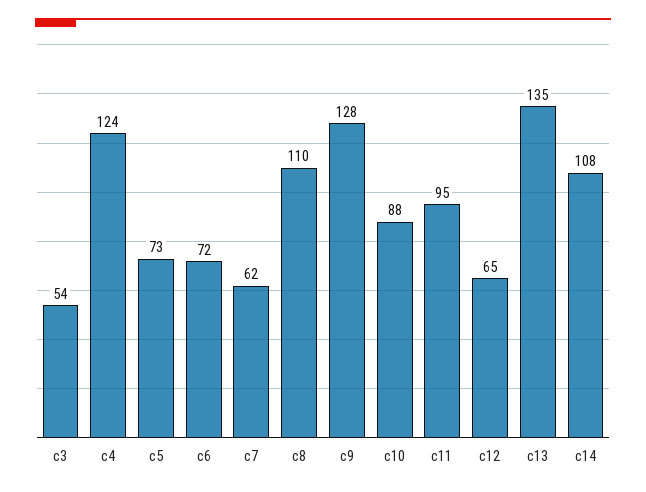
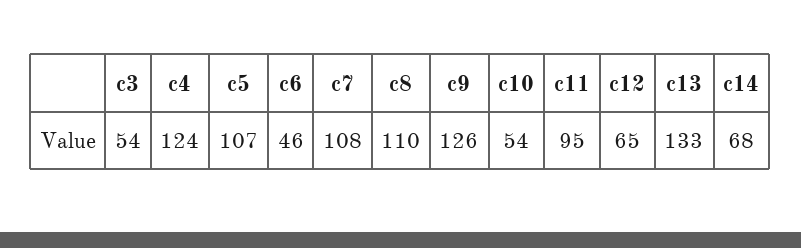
  {
    "c3": 54,
    "c4": 124,
-   "c5": 73,
+   "c5": 107,
-   "c6": 72,
+   "c6": 46,
-   "c7": 62,
+   "c7": 108,
    "c8": 110,
-   "c9": 128,
+   "c9": 126,
-   "c10": 88,
+   "c10": 54,
    "c11": 95,
    "c12": 65,
-   "c13": 135,
+   "c13": 133,
-   "c14": 108
+   "c14": 68
  }

